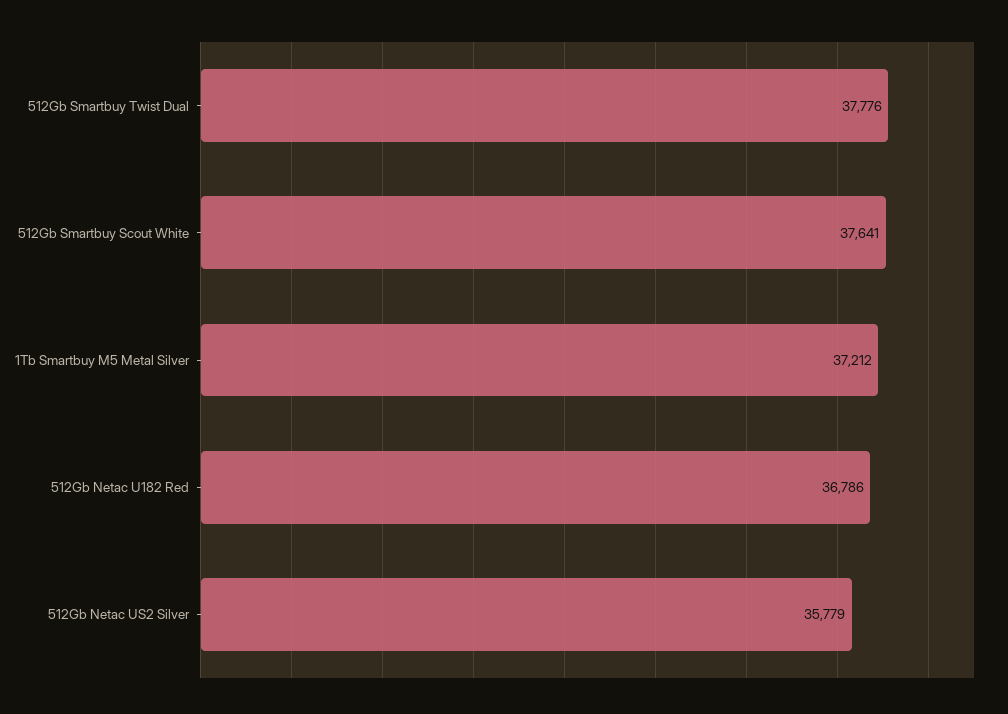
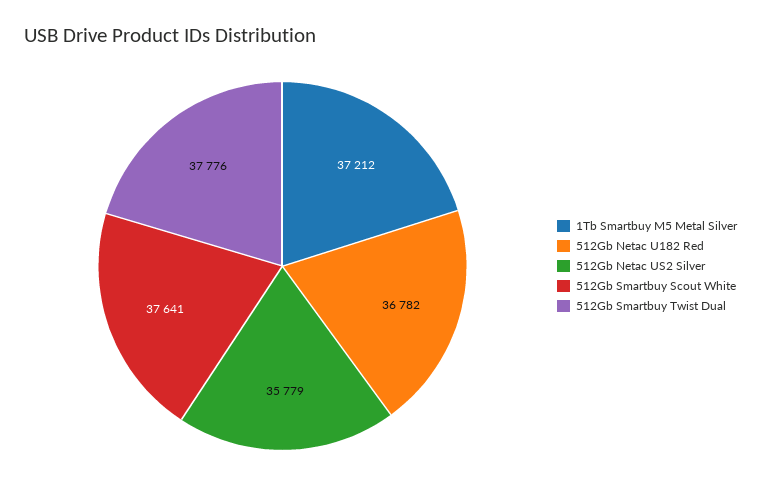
  {
    "512Gb Smartbuy Twist Dual": 37776,
    "512Gb Smartbuy Scout White": 37641,
    "1Tb Smartbuy M5 Metal Silver": 37212,
-   "512Gb Netac U182 Red": 36786,
+   "512Gb Netac U182 Red": 36782,
    "512Gb Netac US2 Silver": 35779
  }

